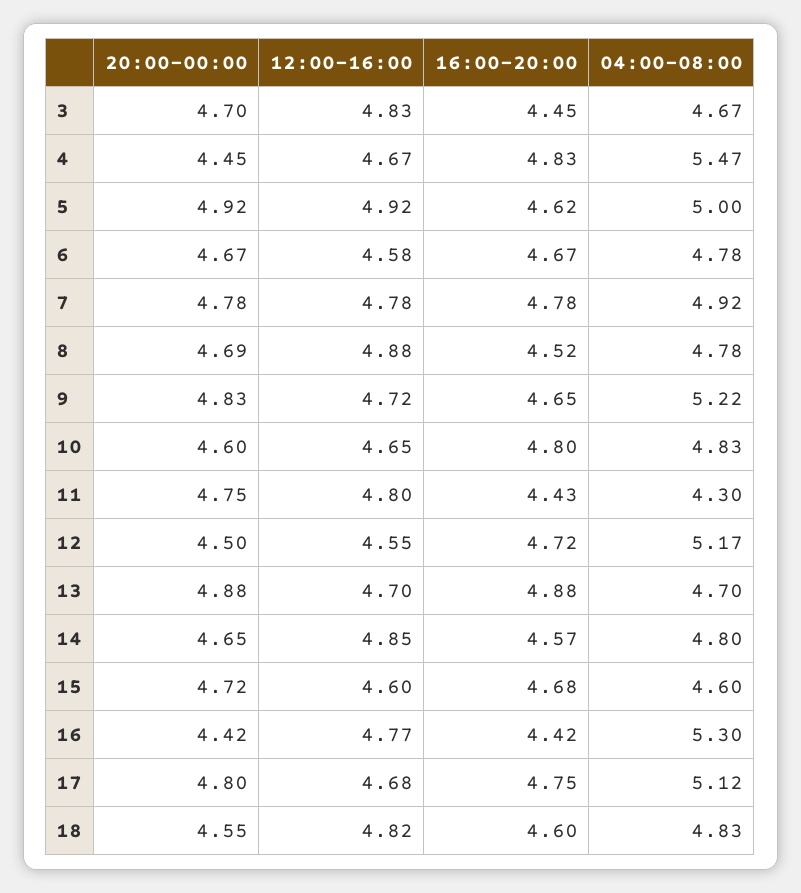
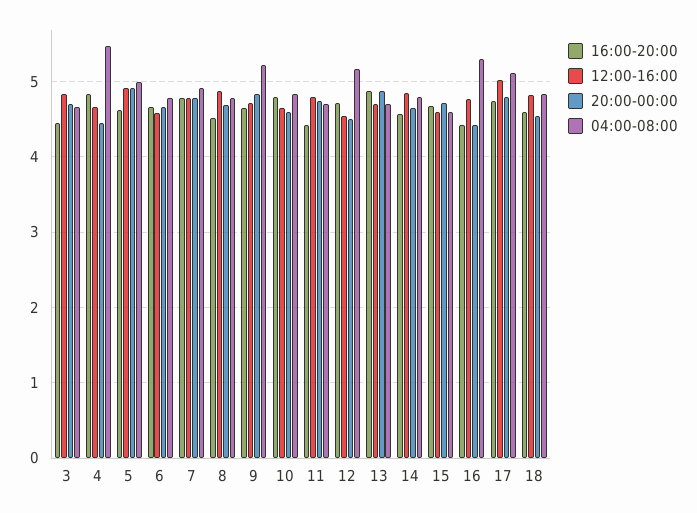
  {
    "20:00-00:00": {
      "3": 4.7,
      "4": 4.45,
      "5": 4.92,
      "6": 4.67,
      "7": 4.78,
      "8": 4.69,
      "9": 4.83,
      "10": 4.6,
      "11": 4.75,
      "12": 4.5,
      "13": 4.88,
      "14": 4.65,
      "15": 4.72,
      "16": 4.42,
      "17": 4.8,
      "18": 4.55
    },
    "12:00-16:00": {
      "3": 4.83,
      "4": 4.67,
      "5": 4.92,
      "6": 4.58,
      "7": 4.78,
      "8": 4.88,
      "9": 4.72,
      "10": 4.65,
      "11": 4.8,
      "12": 4.55,
      "13": 4.7,
      "14": 4.85,
      "15": 4.6,
      "16": 4.77,
-     "17": 4.68,
+     "17": 5,
      "18": 4.82
    },
    "16:00-20:00": {
      "3": 4.45,
      "4": 4.83,
      "5": 4.62,
      "6": 4.67,
      "7": 4.78,
      "8": 4.52,
      "9": 4.65,
      "10": 4.8,
      "11": 4.43,
      "12": 4.72,
      "13": 4.88,
      "14": 4.57,
      "15": 4.68,
      "16": 4.42,
      "17": 4.75,
      "18": 4.6
    },
    "04:00-08:00": {
      "3": 4.67,
      "4": 5.47,
      "5": 5,
      "6": 4.78,
      "7": 4.92,
      "8": 4.78,
      "9": 5.22,
      "10": 4.83,
-     "11": 4.3,
+     "11": 4.7,
      "12": 5.17,
      "13": 4.7,
      "14": 4.8,
      "15": 4.6,
      "16": 5.3,
      "17": 5.12,
      "18": 4.83
    }
  }

